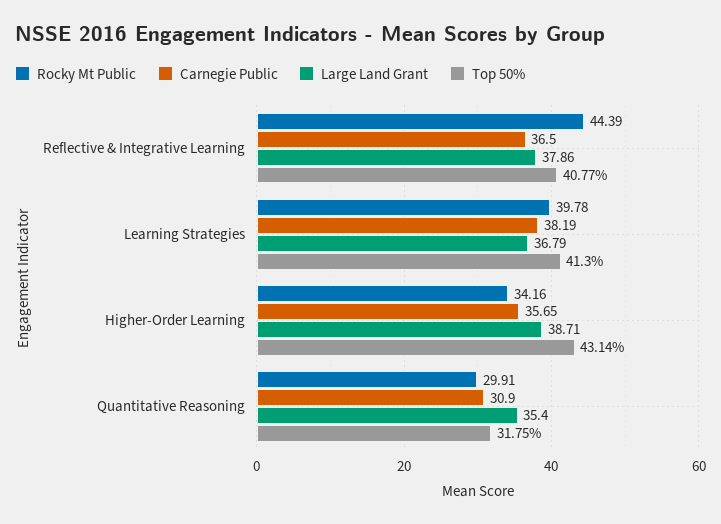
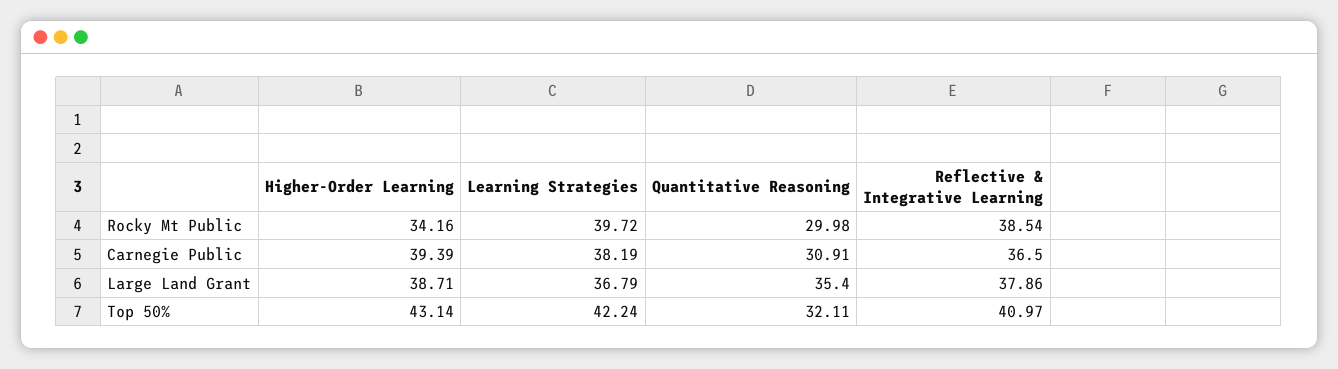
  {
    "Rocky Mt Public": {
-     "Reflective & Integrative Learning": 44.39,
+     "Reflective & Integrative Learning": 38.54,
-     "Learning Strategies": 39.78,
+     "Learning Strategies": 39.72,
      "Higher-Order Learning": 34.16,
-     "Quantitative Reasoning": 29.91
+     "Quantitative Reasoning": 29.98
    },
    "Carnegie Public": {
      "Reflective & Integrative Learning": 36.5,
      "Learning Strategies": 38.19,
-     "Higher-Order Learning": 35.65,
+     "Higher-Order Learning": 39.39,
-     "Quantitative Reasoning": 30.9
+     "Quantitative Reasoning": 30.91
    },
    "Large Land Grant": {
      "Reflective & Integrative Learning": 37.86,
      "Learning Strategies": 36.79,
      "Higher-Order Learning": 38.71,
      "Quantitative Reasoning": 35.4
    },
    "Top 50%": {
-     "Reflective & Integrative Learning": 40.77,
+     "Reflective & Integrative Learning": 40.97,
-     "Learning Strategies": 41.3,
+     "Learning Strategies": 42.24,
      "Higher-Order Learning": 43.14,
-     "Quantitative Reasoning": 31.75
+     "Quantitative Reasoning": 32.11
    }
  }

